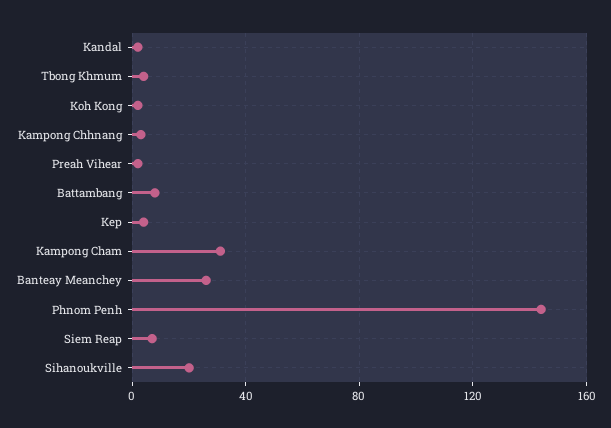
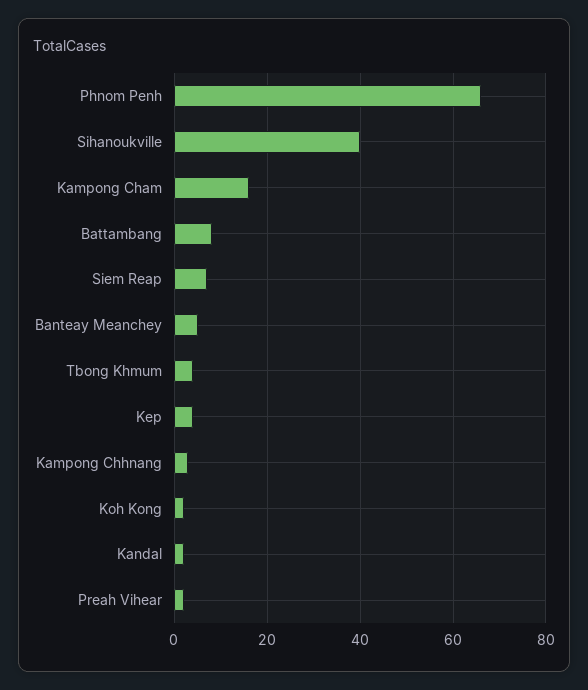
  {
    "Kandal": 0,
    "Tbong Khmum": 5,
    "Koh Kong": 0,
    "Kampong Chhnang": 5,
    "Preah Vihear": 0,
    "Battambang": 10,
    "Kep": 5,
-   "Kampong Cham": 30,
+   "Kampong Cham": 15,
-   "Banteay Meanchey": 25,
+   "Banteay Meanchey": 5,
-   "Phnom Penh": 145,
+   "Phnom Penh": 65,
    "Siem Reap": 5,
-   "Sihanoukville": 20
+   "Sihanoukville": 40
  }

